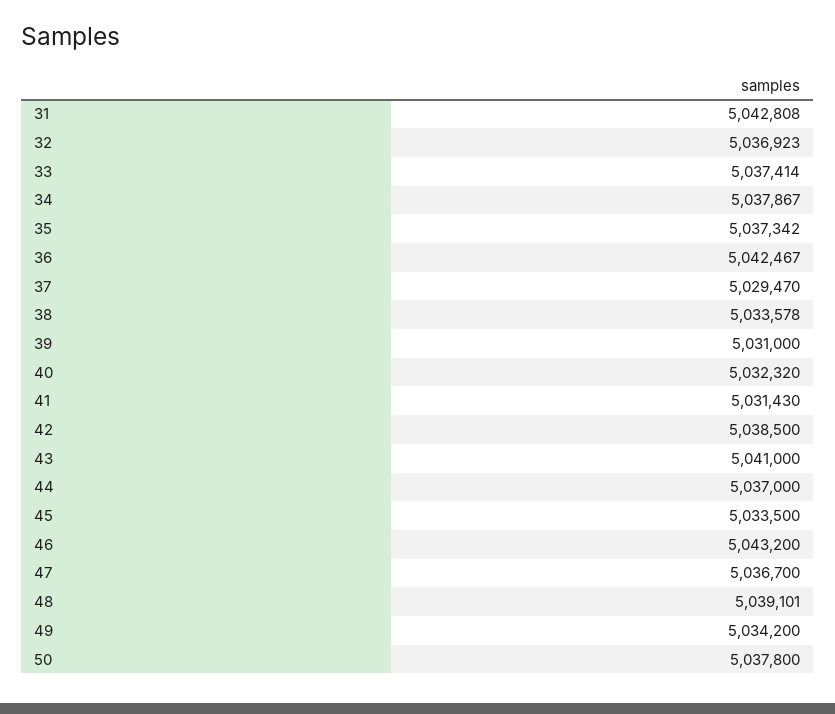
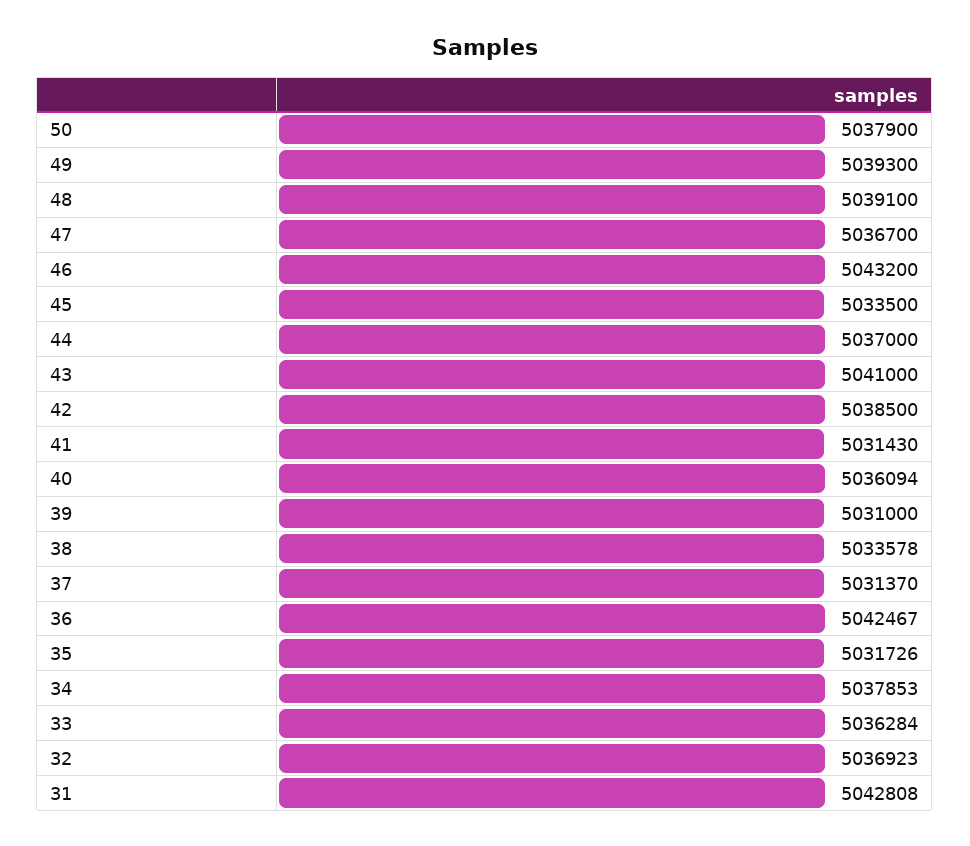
  {
    "31": 5042808,
    "32": 5036923,
-   "33": 5037414,
+   "33": 5036284,
-   "34": 5037867,
+   "34": 5037853,
-   "35": 5037342,
+   "35": 5031726,
    "36": 5042467,
-   "37": 5029470,
+   "37": 5031370,
    "38": 5033578,
    "39": 5031000,
-   "40": 5032320,
+   "40": 5036094,
    "41": 5031430,
    "42": 5038500,
    "43": 5041000,
    "44": 5037000,
    "45": 5033500,
    "46": 5043200,
    "47": 5036700,
-   "48": 5039101,
+   "48": 5039100,
-   "49": 5034200,
+   "49": 5039300,
-   "50": 5037800
+   "50": 5037900
  }

